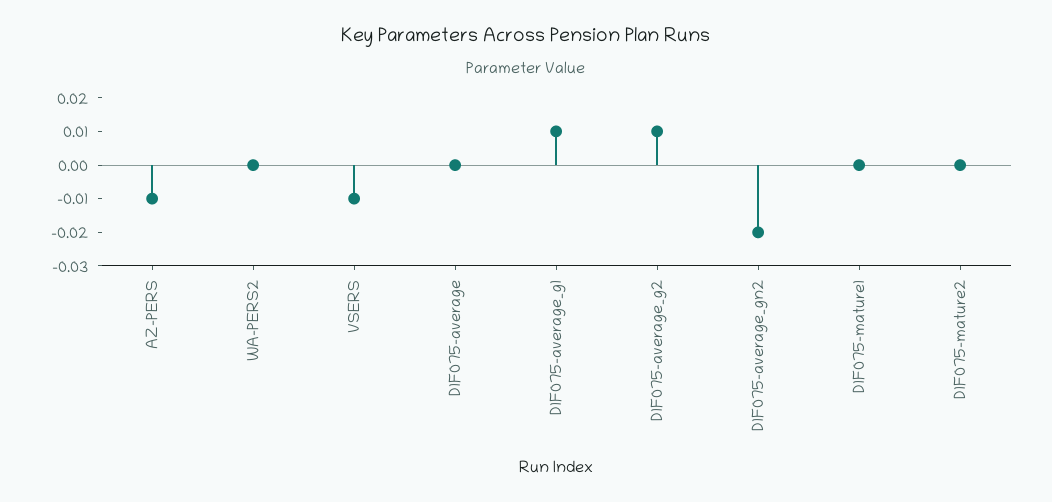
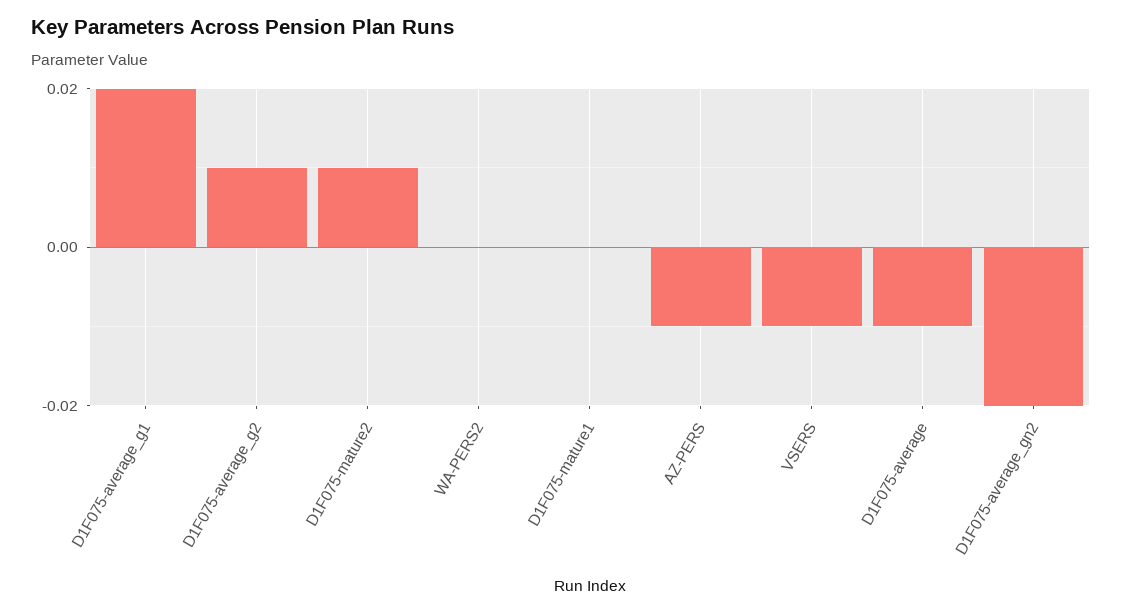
  {
    "AZ-PERS": -0.01,
    "WA-PERS2": 0,
    "VSERS": -0.01,
-   "D1F075-average": 0,
+   "D1F075-average": -0.01,
-   "D1F075-average_g1": 0.01,
+   "D1F075-average_g1": 0.02,
    "D1F075-average_g2": 0.01,
    "D1F075-average_gn2": -0.02,
    "D1F075-mature1": 0,
-   "D1F075-mature2": 0
+   "D1F075-mature2": 0.01
  }

